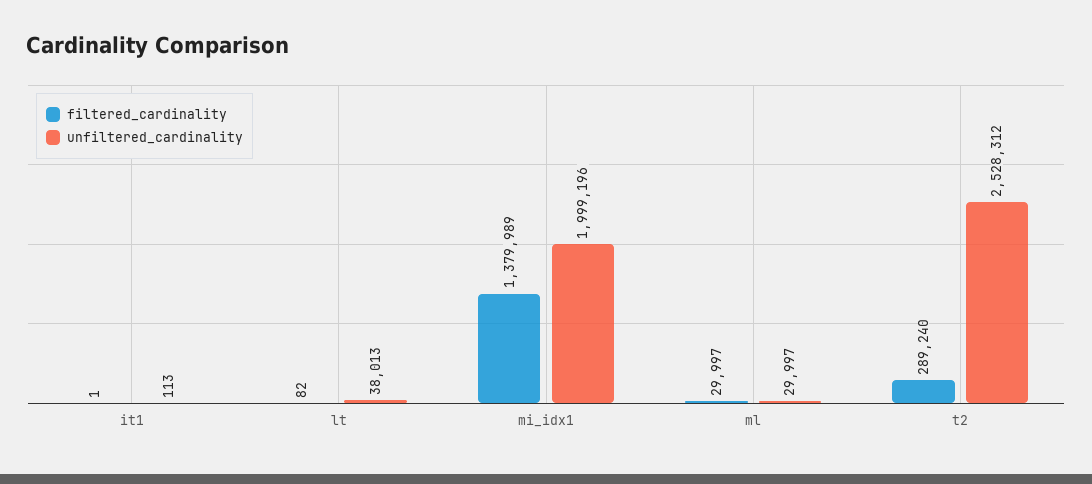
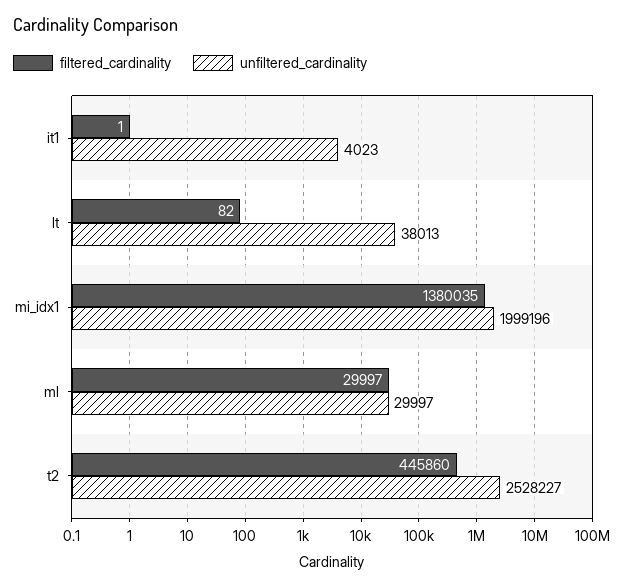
  {
    "filtered_cardinality": {
      "it1": 1,
      "lt": 82,
-     "mi_idx1": 1379989,
+     "mi_idx1": 1380035,
      "ml": 29997,
-     "t2": 289240
+     "t2": 445860
    },
    "unfiltered_cardinality": {
-     "it1": 113,
+     "it1": 4023,
      "lt": 38013,
      "mi_idx1": 1999196,
      "ml": 29997,
-     "t2": 2528312
+     "t2": 2528227
    }
  }

